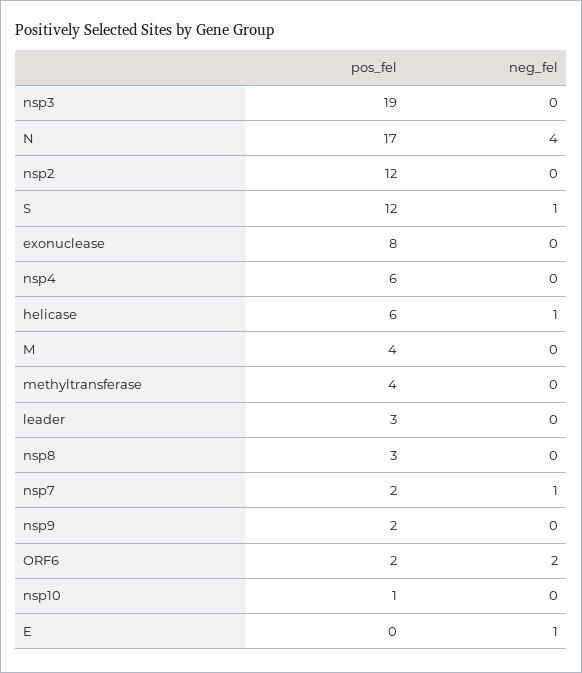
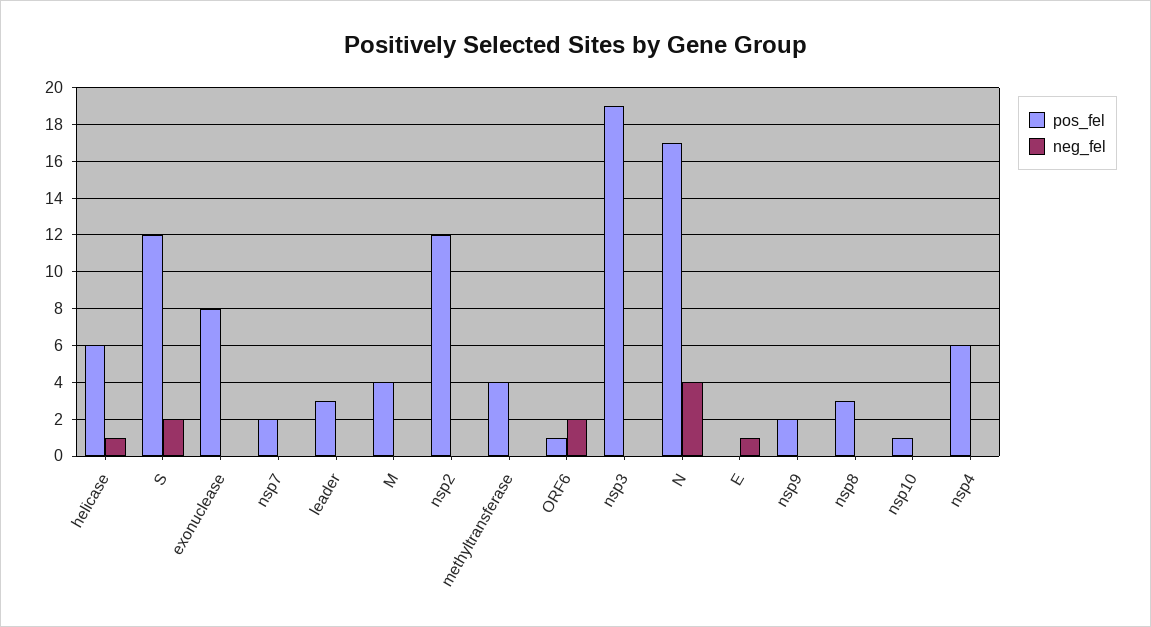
  {
    "pos_fel": {
      "nsp3": 19,
      "N": 17,
      "nsp2": 12,
      "S": 12,
      "exonuclease": 8,
      "nsp4": 6,
      "helicase": 6,
      "M": 4,
      "methyltransferase": 4,
      "leader": 3,
      "nsp8": 3,
      "nsp7": 2,
      "nsp9": 2,
-     "ORF6": 2,
+     "ORF6": 1,
      "nsp10": 1,
      "E": 0
    },
    "neg_fel": {
      "nsp3": 0,
      "N": 4,
      "nsp2": 0,
-     "S": 1,
+     "S": 2,
      "exonuclease": 0,
      "nsp4": 0,
      "helicase": 1,
      "M": 0,
      "methyltransferase": 0,
      "leader": 0,
      "nsp8": 0,
-     "nsp7": 1,
+     "nsp7": 0,
      "nsp9": 0,
      "ORF6": 2,
      "nsp10": 0,
      "E": 1
    }
  }

